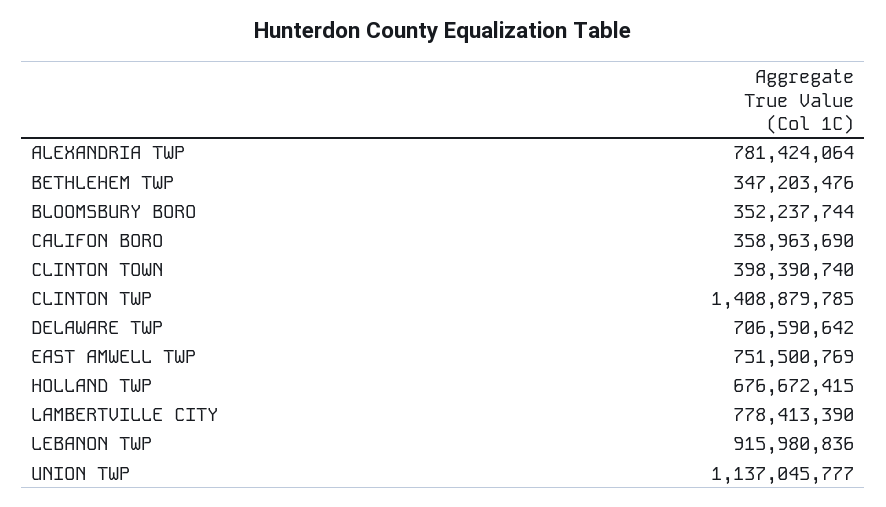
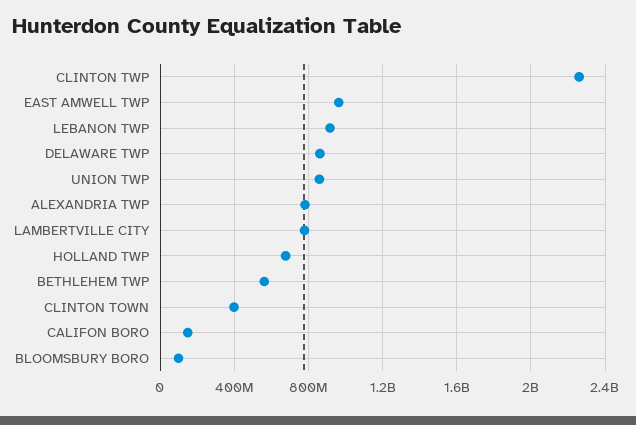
  {
    "ALEXANDRIA TWP": 781424064,
-   "BETHLEHEM TWP": 347203476,
+   "BETHLEHEM TWP": 550000000,
-   "BLOOMSBURY BORO": 352237744,
+   "BLOOMSBURY BORO": 100000000,
-   "CALIFON BORO": 358963690,
+   "CALIFON BORO": 150000000,
    "CLINTON TOWN": 398390740,
-   "CLINTON TWP": 1408879785,
+   "CLINTON TWP": 2250000000,
-   "DELAWARE TWP": 706590642,
+   "DELAWARE TWP": 850000000,
-   "EAST AMWELL TWP": 751500769,
+   "EAST AMWELL TWP": 950000000,
    "HOLLAND TWP": 676672415,
    "LAMBERTVILLE CITY": 778413390,
    "LEBANON TWP": 915980836,
-   "UNION TWP": 1137045777
+   "UNION TWP": 850000000
  }

